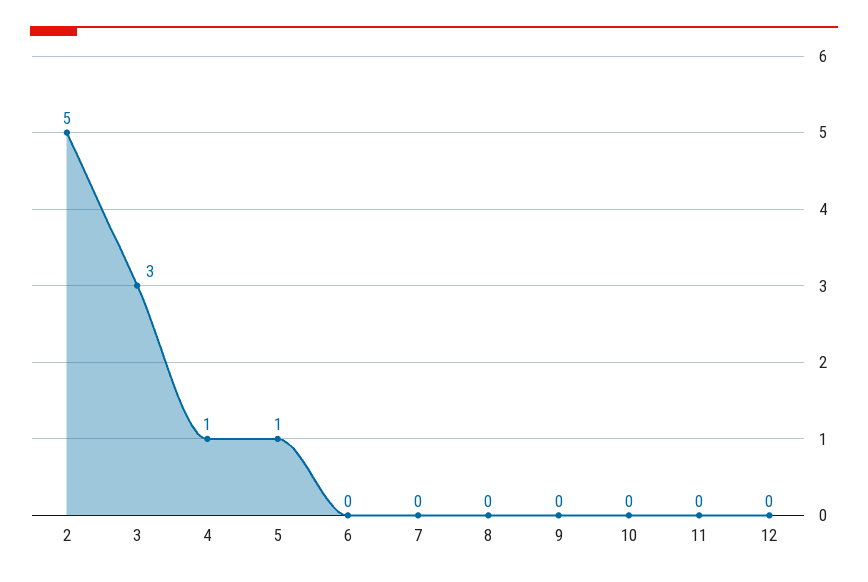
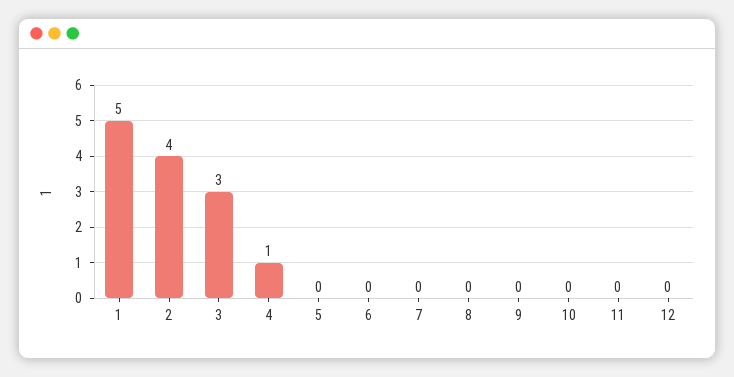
  {
-   "2": 5,
+   "2": 4,
    "3": 3,
    "4": 1,
-   "5": 1,
+   "5": 0,
    "6": 0,
    "7": 0,
    "8": 0,
    "9": 0,
    "10": 0,
    "11": 0,
-   "12": 0
+   "12": 0,
+   "1": 5
  }

